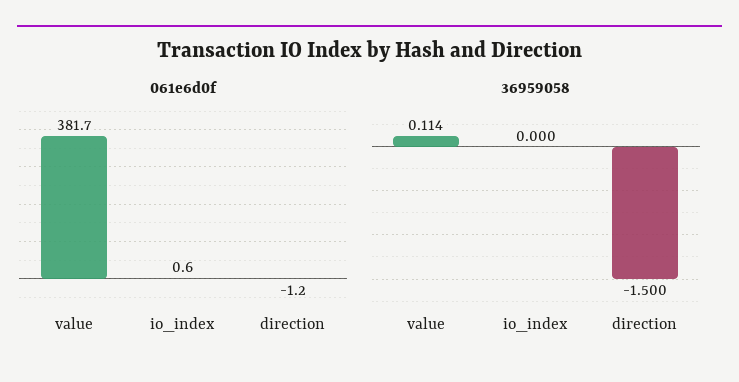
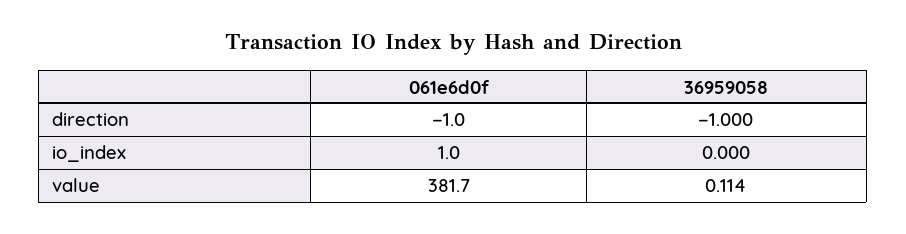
  {
    "061e6d0f": {
      "value": 381.7,
-     "io_index": 0.6,
+     "io_index": 1,
-     "direction": -1.2
+     "direction": -1
    },
    "36959058": {
      "value": 0.114,
      "io_index": 0,
-     "direction": -1.5
+     "direction": -1
    }
  }

